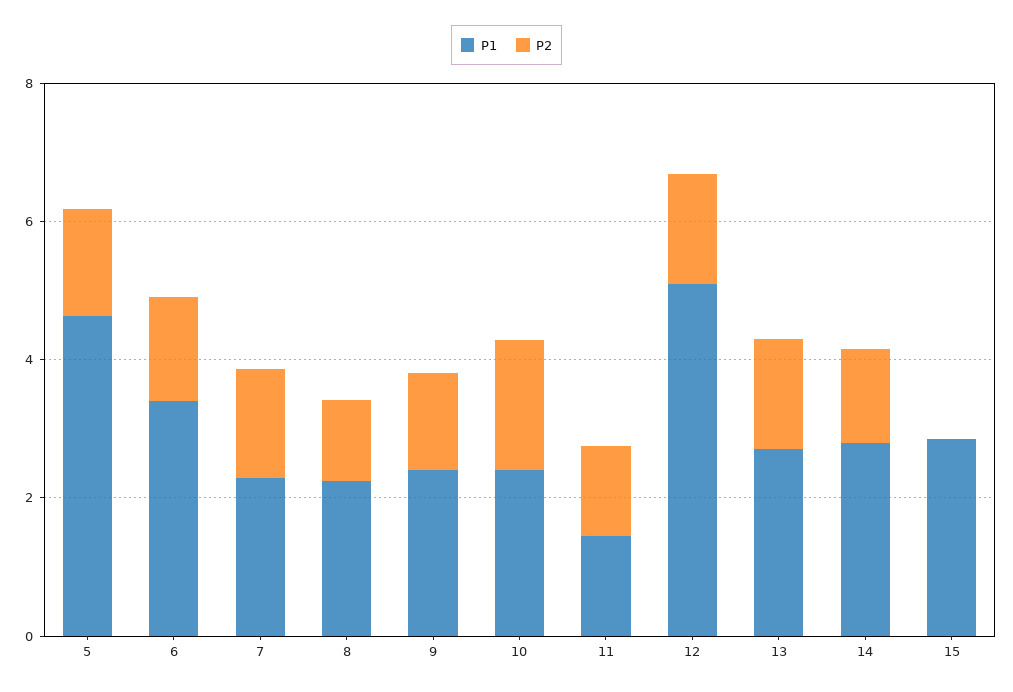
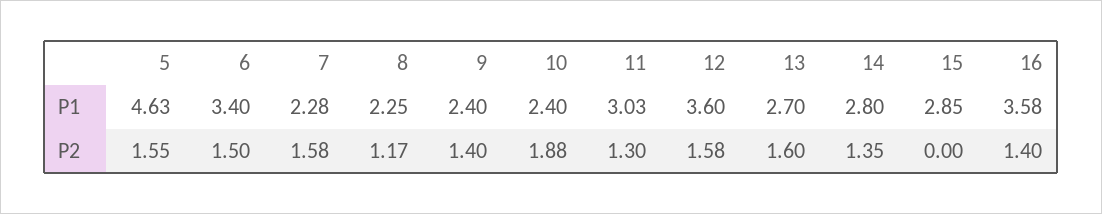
  {
    "P1": {
      "5": 4.63,
      "6": 3.4,
      "7": 2.28,
      "8": 2.25,
      "9": 2.4,
      "10": 2.4,
-     "11": 1.5,
+     "11": 3.03,
-     "12": 5,
+     "12": 3.6,
      "13": 2.7,
      "14": 2.8,
-     "15": 2.85
+     "15": 2.85,
+     "16": 3.58
    },
    "P2": {
      "5": 1.55,
      "6": 1.5,
      "7": 1.58,
      "8": 1.17,
      "9": 1.4,
      "10": 1.88,
      "11": 1.3,
      "12": 1.58,
      "13": 1.6,
      "14": 1.35,
-     "15": 0
+     "15": 0,
+     "16": 1.4
    }
  }

